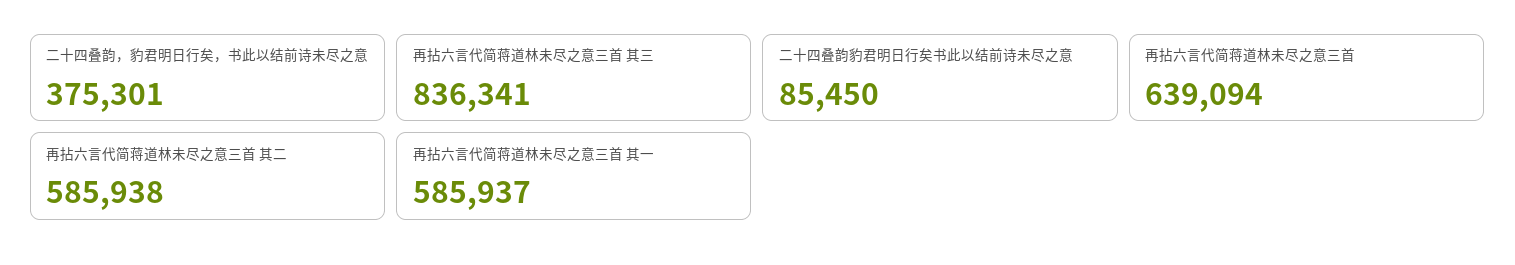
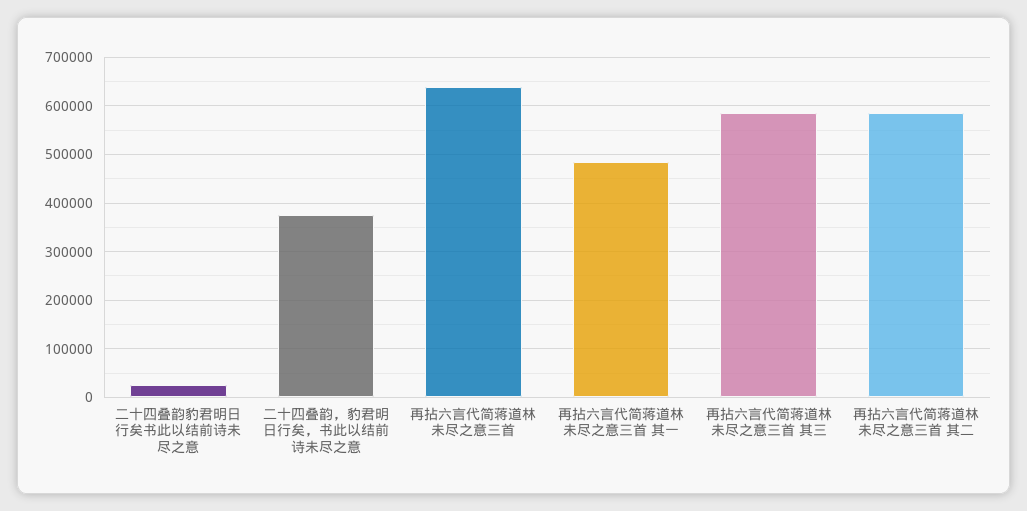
  {
    "二十四叠韵，豹君明日行矣，书此以结前诗未尽之意": 375301,
-   "再拈六言代简蒋道林未尽之意三首 其三": 836341,
+   "再拈六言代简蒋道林未尽之意三首 其三": 580000,
-   "二十四叠韵豹君明日行矣书此以结前诗未尽之意": 85450,
+   "二十四叠韵豹君明日行矣书此以结前诗未尽之意": 20000,
    "再拈六言代简蒋道林未尽之意三首": 639094,
    "再拈六言代简蒋道林未尽之意三首 其二": 585938,
-   "再拈六言代简蒋道林未尽之意三首 其一": 585937
+   "再拈六言代简蒋道林未尽之意三首 其一": 480000
  }

